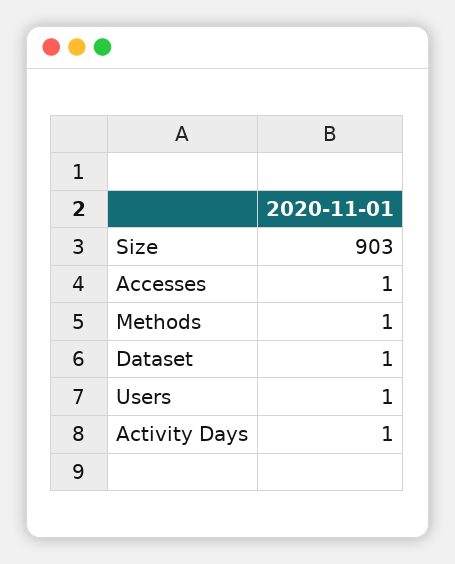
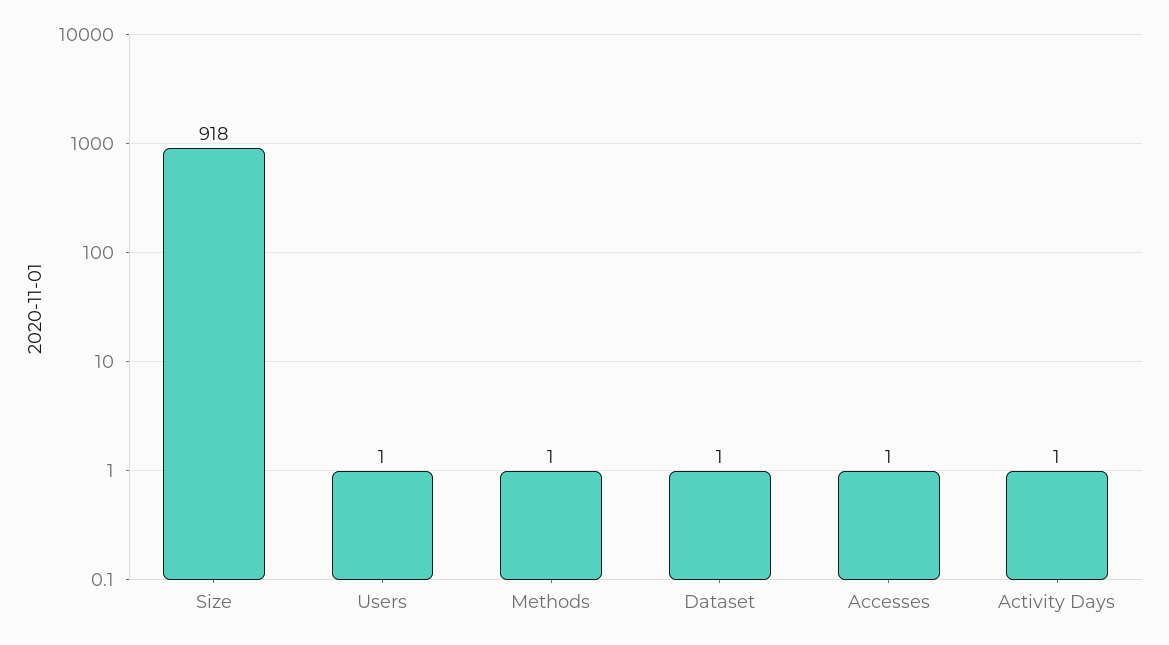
  {
-   "Size": 903,
+   "Size": 918,
    "Accesses": 1,
    "Methods": 1,
    "Dataset": 1,
    "Users": 1,
    "Activity Days": 1
  }

